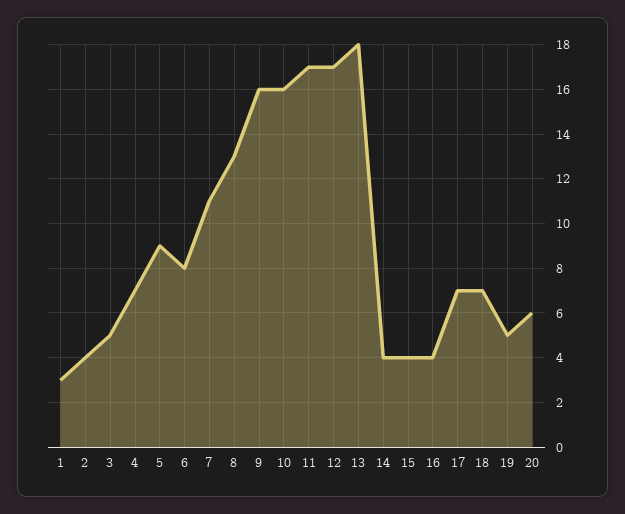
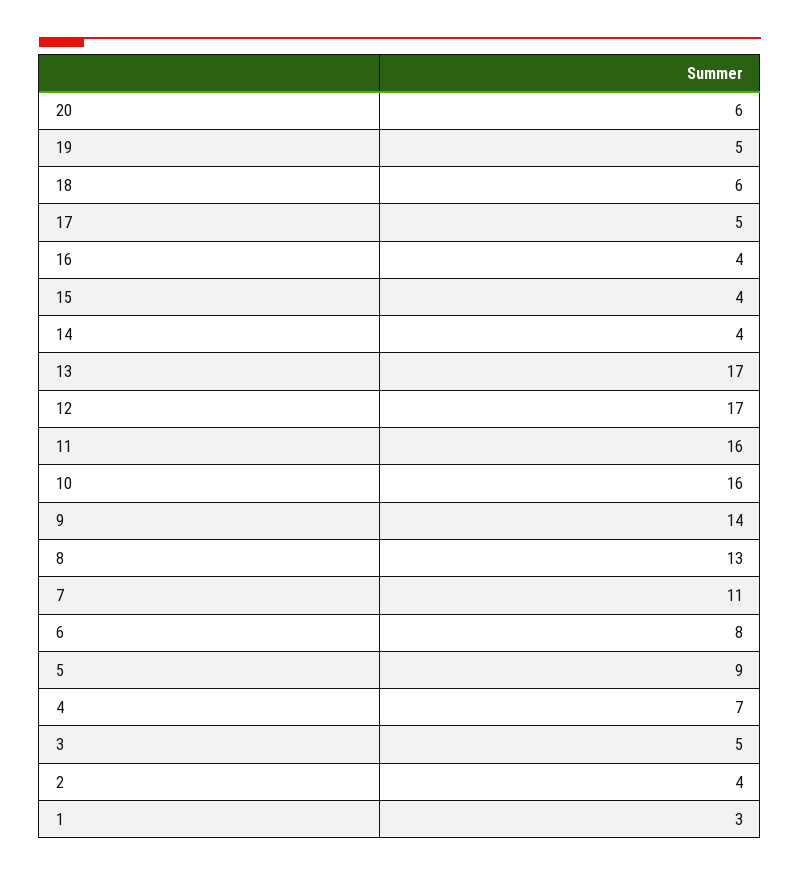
  {
    "1": 3,
    "2": 4,
    "3": 5,
    "4": 7,
    "5": 9,
    "6": 8,
    "7": 11,
    "8": 13,
-   "9": 16,
+   "9": 14,
    "10": 16,
-   "11": 17,
+   "11": 16,
    "12": 17,
-   "13": 18,
+   "13": 17,
    "14": 4,
    "15": 4,
    "16": 4,
-   "17": 7,
+   "17": 5,
-   "18": 7,
+   "18": 6,
    "19": 5,
    "20": 6
  }

